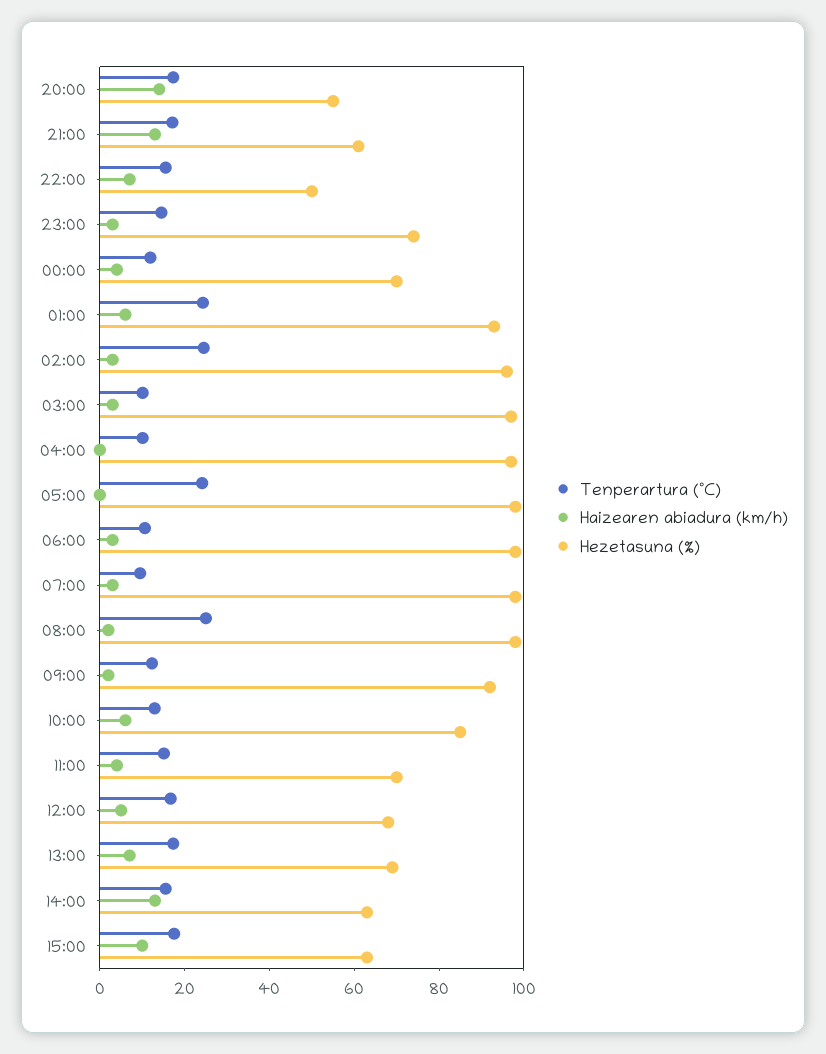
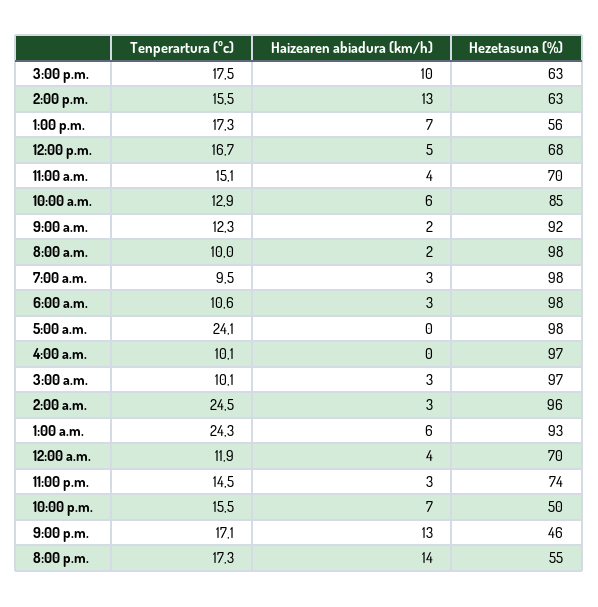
  {
    "Tenperartura (ºC)": {
      "20:00": 17.3,
      "21:00": 17.1,
      "22:00": 15.5,
      "23:00": 14.5,
      "00:00": 11.9,
      "01:00": 24.3,
      "02:00": 24.5,
      "03:00": 10.1,
      "04:00": 10.1,
      "05:00": 24.1,
      "06:00": 10.6,
      "07:00": 9.5,
-     "08:00": 25,
+     "08:00": 10,
      "09:00": 12.3,
      "10:00": 12.9,
      "11:00": 15.1,
      "12:00": 16.7,
      "13:00": 17.3,
      "14:00": 15.5,
      "15:00": 17.5
    },
    "Haizearen abiadura (km/h)": {
      "20:00": 14,
      "21:00": 13,
      "22:00": 7,
      "23:00": 3,
      "00:00": 4,
      "01:00": 6,
      "02:00": 3,
      "03:00": 3,
      "04:00": 0,
      "05:00": 0,
      "06:00": 3,
      "07:00": 3,
      "08:00": 2,
      "09:00": 2,
      "10:00": 6,
      "11:00": 4,
      "12:00": 5,
      "13:00": 7,
      "14:00": 13,
      "15:00": 10
    },
    "Hezetasuna (%)": {
      "20:00": 55,
-     "21:00": 60,
+     "21:00": 46,
      "22:00": 50,
      "23:00": 74,
      "00:00": 70,
      "01:00": 93,
      "02:00": 96,
      "03:00": 97,
      "04:00": 97,
      "05:00": 98,
      "06:00": 98,
      "07:00": 98,
      "08:00": 98,
      "09:00": 92,
      "10:00": 85,
      "11:00": 70,
      "12:00": 68,
-     "13:00": 70,
+     "13:00": 56,
      "14:00": 63,
      "15:00": 63
    }
  }

